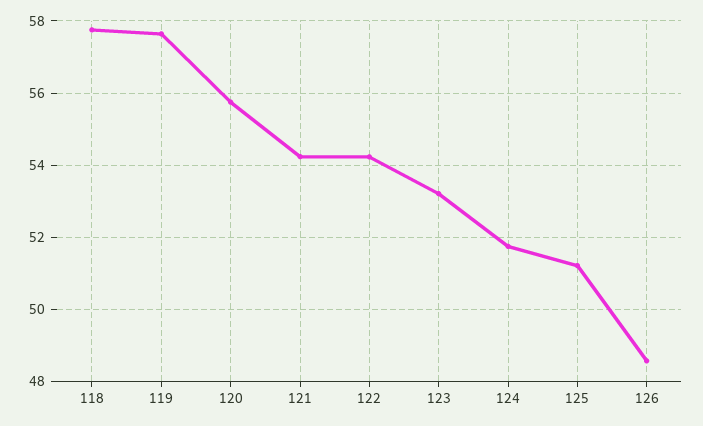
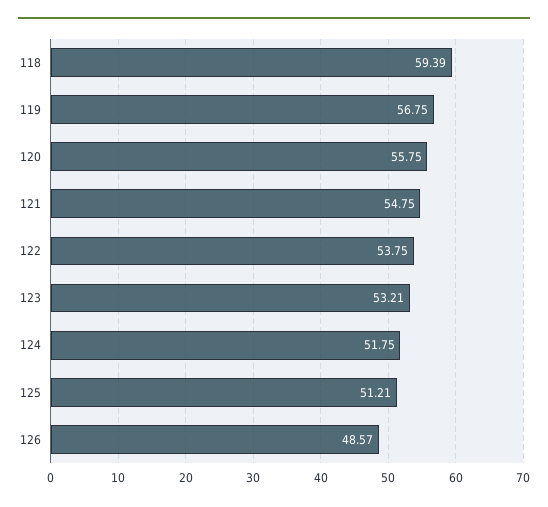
  {
-   "118": 57.8,
+   "118": 59.39,
-   "119": 57.6,
+   "119": 56.75,
    "120": 55.75,
-   "121": 54.2,
+   "121": 54.75,
-   "122": 54.2,
+   "122": 53.75,
    "123": 53.21,
    "124": 51.75,
    "125": 51.21,
    "126": 48.57
  }

